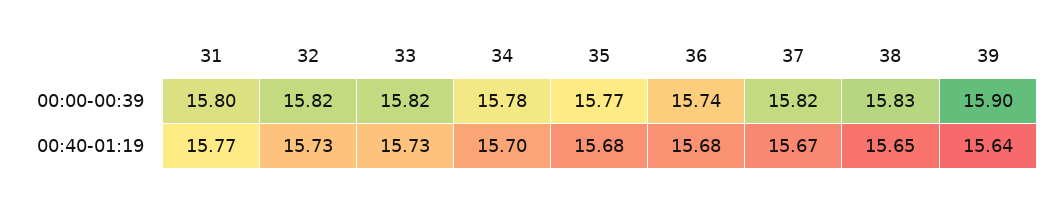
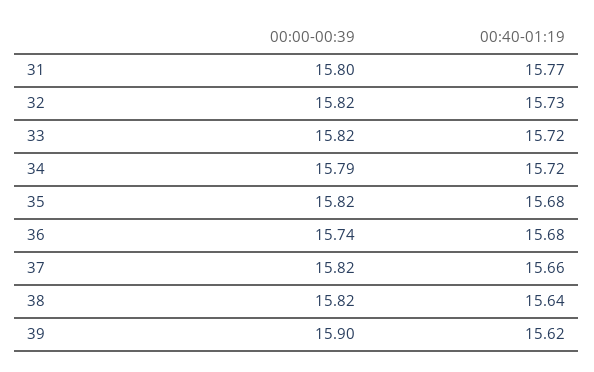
  {
    "31": {
      "00:00-00:39": 15.8,
      "00:40-01:19": 15.77
    },
    "32": {
      "00:00-00:39": 15.82,
      "00:40-01:19": 15.73
    },
    "33": {
      "00:00-00:39": 15.82,
-     "00:40-01:19": 15.73
+     "00:40-01:19": 15.72
    },
    "34": {
-     "00:00-00:39": 15.78,
+     "00:00-00:39": 15.79,
-     "00:40-01:19": 15.7
+     "00:40-01:19": 15.72
    },
    "35": {
-     "00:00-00:39": 15.77,
+     "00:00-00:39": 15.82,
      "00:40-01:19": 15.68
    },
    "36": {
      "00:00-00:39": 15.74,
      "00:40-01:19": 15.68
    },
    "37": {
      "00:00-00:39": 15.82,
-     "00:40-01:19": 15.67
+     "00:40-01:19": 15.66
    },
    "38": {
-     "00:00-00:39": 15.83,
+     "00:00-00:39": 15.82,
-     "00:40-01:19": 15.65
+     "00:40-01:19": 15.64
    },
    "39": {
      "00:00-00:39": 15.9,
-     "00:40-01:19": 15.64
+     "00:40-01:19": 15.62
    }
  }

